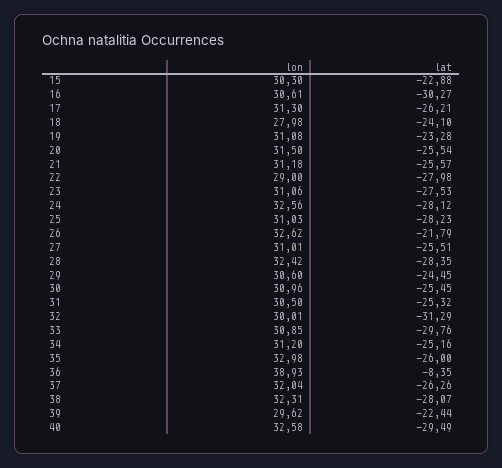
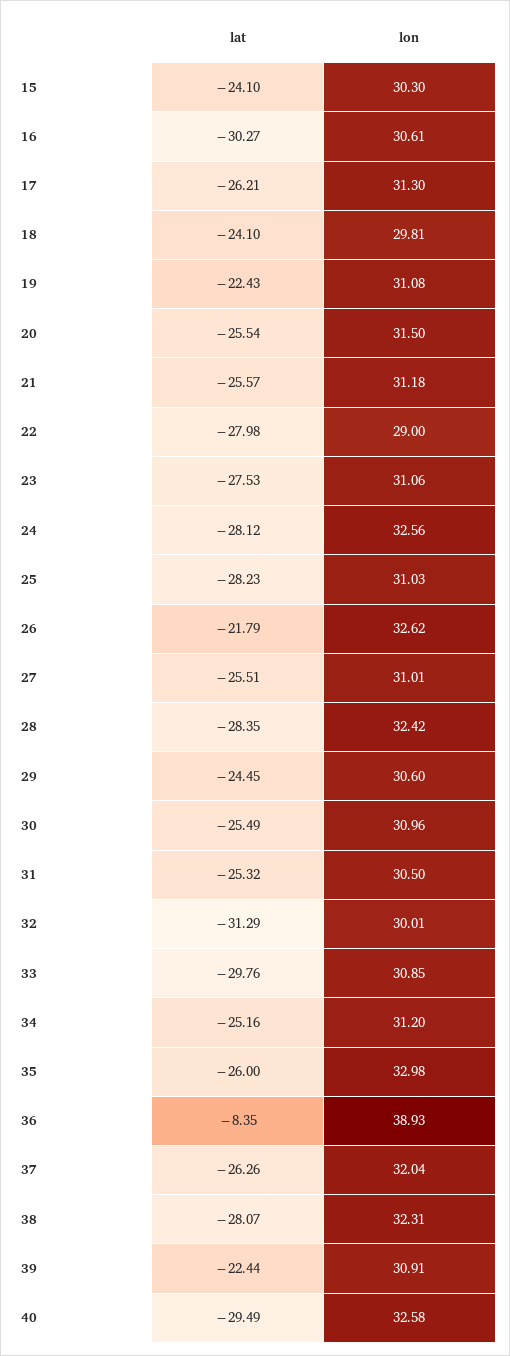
  {
    "lon": {
      "15": 30.3,
      "16": 30.61,
      "17": 31.3,
-     "18": 27.98,
+     "18": 29.81,
      "19": 31.08,
      "20": 31.5,
      "21": 31.18,
      "22": 29,
      "23": 31.06,
      "24": 32.56,
      "25": 31.03,
      "26": 32.62,
      "27": 31.01,
      "28": 32.42,
      "29": 30.6,
      "30": 30.96,
      "31": 30.5,
      "32": 30.01,
      "33": 30.85,
      "34": 31.2,
      "35": 32.98,
      "36": 38.93,
      "37": 32.04,
      "38": 32.31,
-     "39": 29.62,
+     "39": 30.91,
      "40": 32.58
    },
    "lat": {
-     "15": -22.88,
+     "15": -24.1,
      "16": -30.27,
      "17": -26.21,
      "18": -24.1,
-     "19": -23.28,
+     "19": -22.43,
      "20": -25.54,
      "21": -25.57,
      "22": -27.98,
      "23": -27.53,
      "24": -28.12,
      "25": -28.23,
      "26": -21.79,
      "27": -25.51,
      "28": -28.35,
      "29": -24.45,
-     "30": -25.45,
+     "30": -25.49,
      "31": -25.32,
      "32": -31.29,
      "33": -29.76,
      "34": -25.16,
      "35": -26,
      "36": -8.35,
      "37": -26.26,
      "38": -28.07,
      "39": -22.44,
      "40": -29.49
    }
  }

